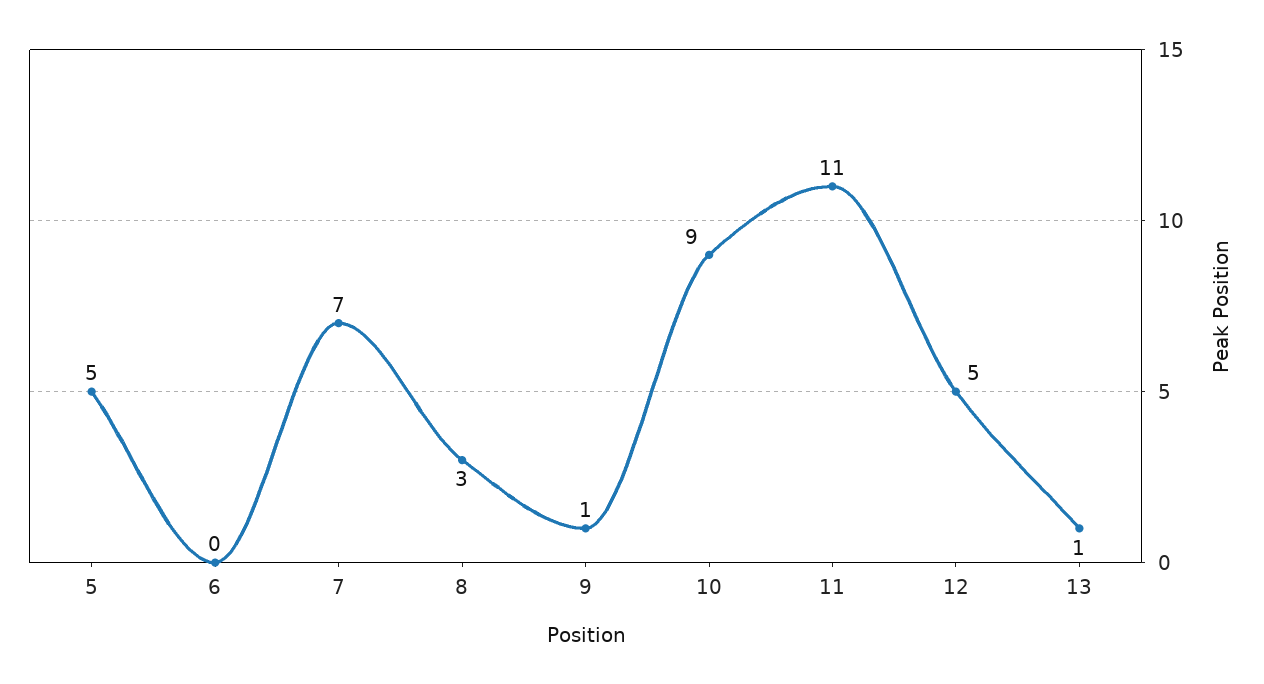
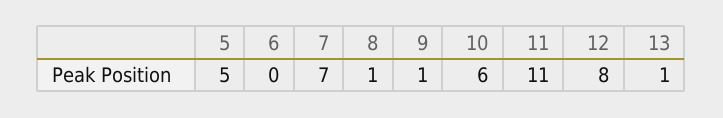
  {
    "5": 5,
    "6": 0,
    "7": 7,
-   "8": 3,
+   "8": 1,
    "9": 1,
-   "10": 9,
+   "10": 6,
    "11": 11,
-   "12": 5,
+   "12": 8,
    "13": 1
  }

